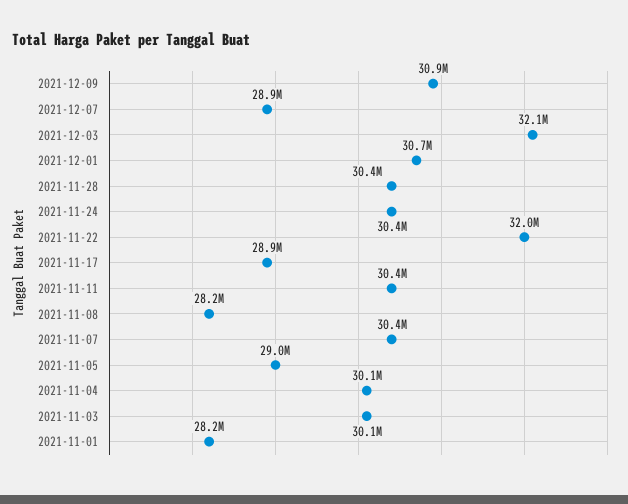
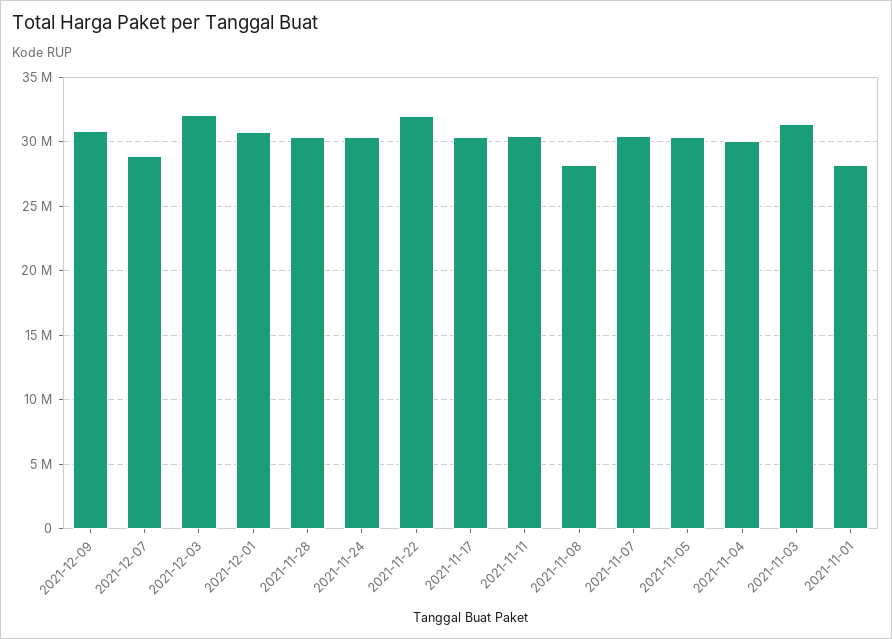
  {
    "2021-12-09": 30900000,
    "2021-12-07": 28900000,
    "2021-12-03": 32100000,
    "2021-12-01": 30700000,
    "2021-11-28": 30400000,
    "2021-11-24": 30400000,
    "2021-11-22": 32000000,
-   "2021-11-17": 28900000,
+   "2021-11-17": 30500000,
    "2021-11-11": 30400000,
    "2021-11-08": 28200000,
    "2021-11-07": 30400000,
-   "2021-11-05": 29000000,
+   "2021-11-05": 30500000,
    "2021-11-04": 30100000,
-   "2021-11-03": 30100000,
+   "2021-11-03": 31500000,
    "2021-11-01": 28200000
  }

